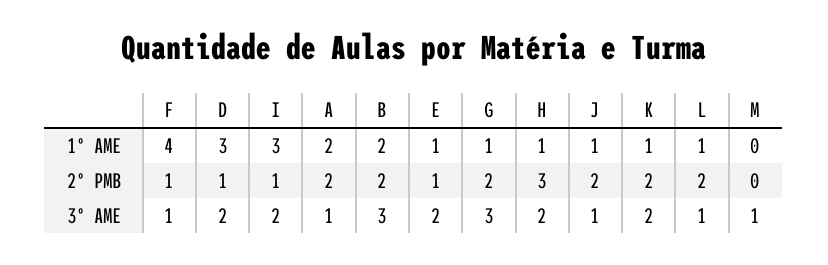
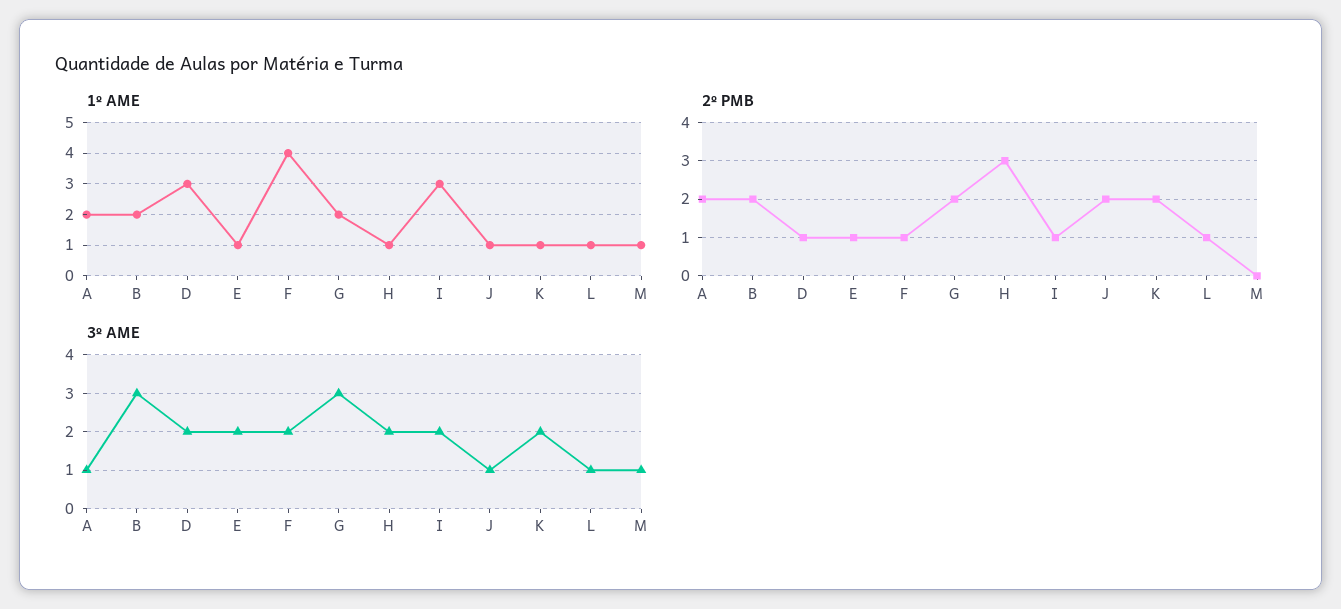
  {
    "1º AME": {
      "F": 4,
      "D": 3,
      "I": 3,
      "A": 2,
      "B": 2,
      "E": 1,
-     "G": 1,
+     "G": 2,
      "H": 1,
      "J": 1,
      "K": 1,
      "L": 1,
-     "M": 0
+     "M": 1
    },
    "2º PMB": {
      "F": 1,
      "D": 1,
      "I": 1,
      "A": 2,
      "B": 2,
      "E": 1,
      "G": 2,
      "H": 3,
      "J": 2,
      "K": 2,
-     "L": 2,
+     "L": 1,
      "M": 0
    },
    "3º AME": {
-     "F": 1,
+     "F": 2,
      "D": 2,
      "I": 2,
      "A": 1,
      "B": 3,
      "E": 2,
      "G": 3,
      "H": 2,
      "J": 1,
      "K": 2,
      "L": 1,
      "M": 1
    }
  }

